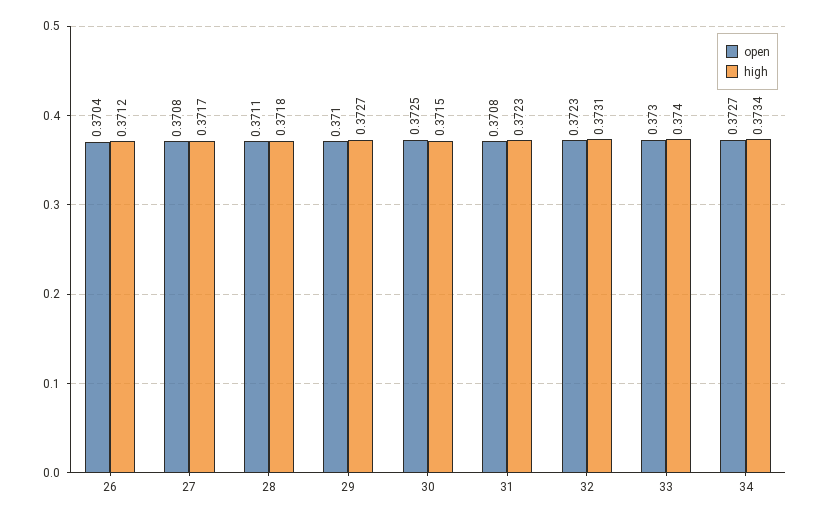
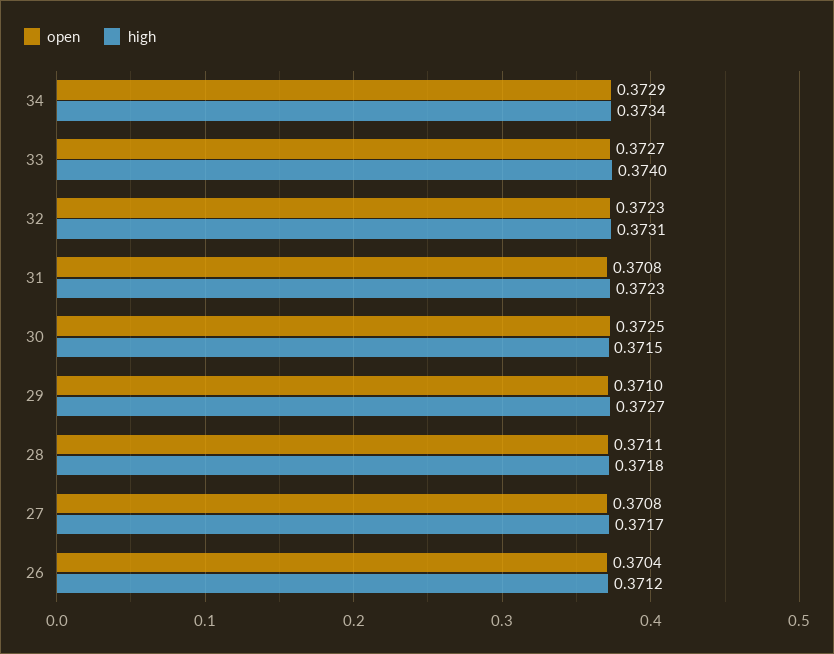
  {
    "open": {
      "26": 0.3704,
      "27": 0.3708,
      "28": 0.3711,
      "29": 0.371,
      "30": 0.3725,
      "31": 0.3708,
      "32": 0.3723,
-     "33": 0.373,
+     "33": 0.3727,
-     "34": 0.3727
+     "34": 0.3729
    },
    "high": {
      "26": 0.3712,
      "27": 0.3717,
      "28": 0.3718,
      "29": 0.3727,
      "30": 0.3715,
      "31": 0.3723,
      "32": 0.3731,
      "33": 0.374,
      "34": 0.3734
    }
  }

